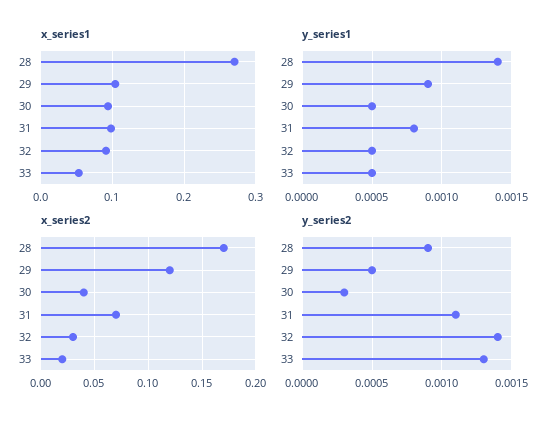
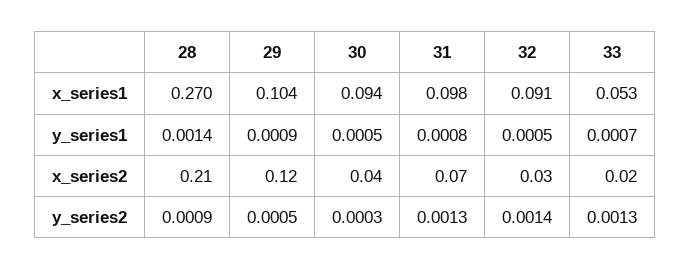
  {
    "x_series1": {
      "28": 0.27,
      "29": 0.104,
      "30": 0.094,
      "31": 0.098,
      "32": 0.091,
      "33": 0.053
    },
    "y_series1": {
      "28": 0.0014,
      "29": 0.0009,
      "30": 0.0005,
      "31": 0.0008,
      "32": 0.0005,
-     "33": 0.0005
+     "33": 0.0007
    },
    "x_series2": {
-     "28": 0.17,
+     "28": 0.21,
      "29": 0.12,
      "30": 0.04,
      "31": 0.07,
      "32": 0.03,
      "33": 0.02
    },
    "y_series2": {
      "28": 0.0009,
      "29": 0.0005,
      "30": 0.0003,
-     "31": 0.0011,
+     "31": 0.0013,
      "32": 0.0014,
      "33": 0.0013
    }
  }

